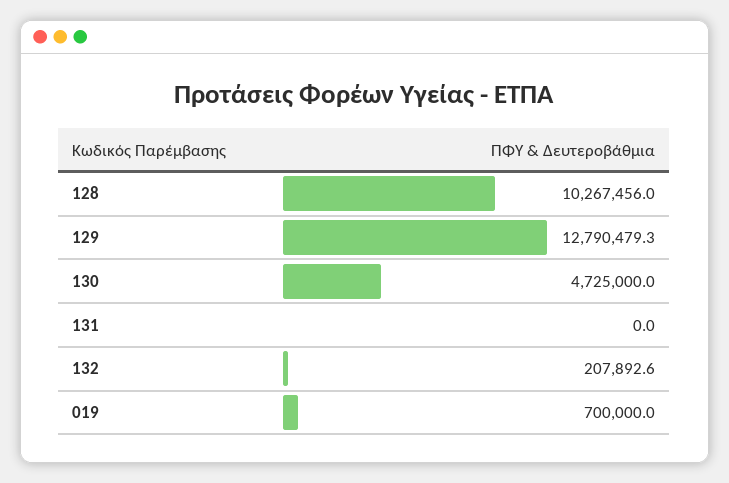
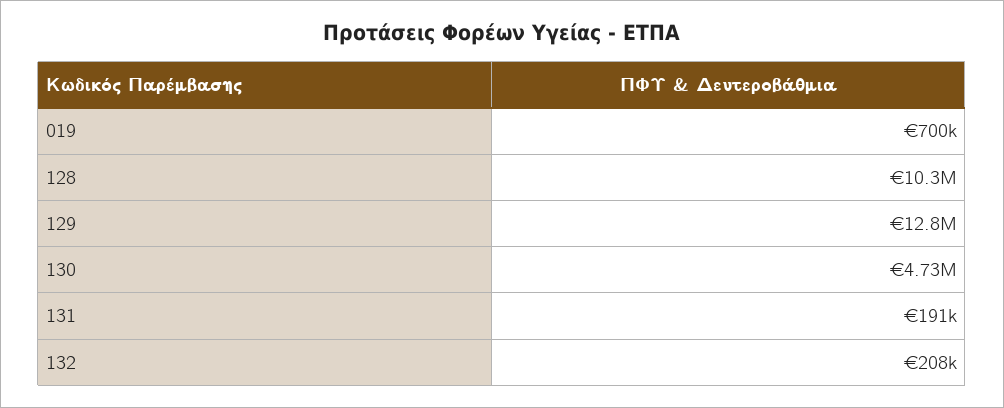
  {
    "128": 10267456,
    "129": 12790479.3,
    "130": 4725000,
-   "131": 0,
+   "131": 191000,
    "132": 207892.6,
    "019": 700000
  }

